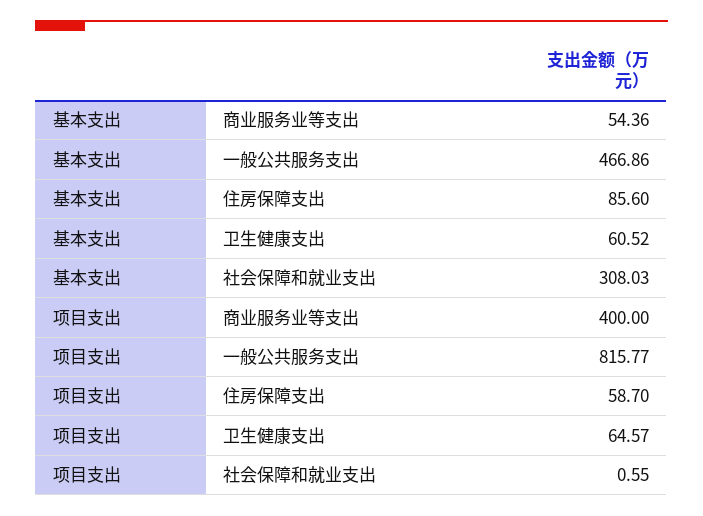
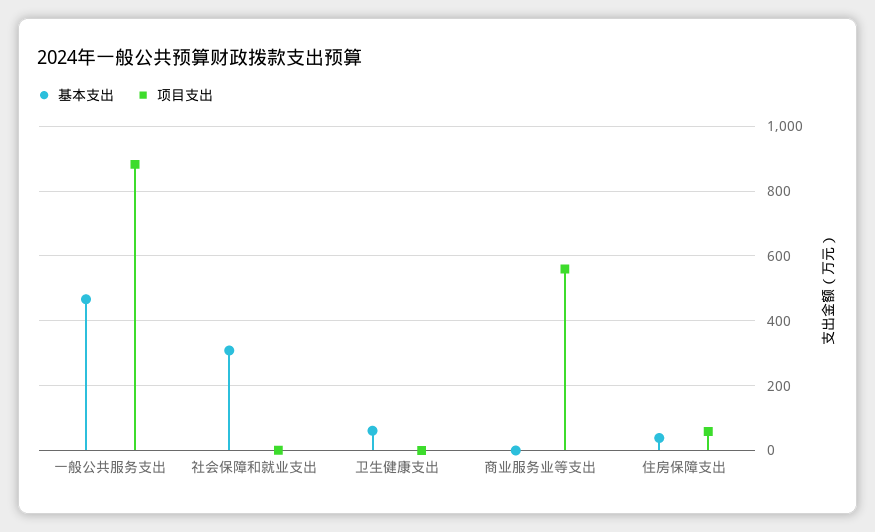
  {
    "基本支出": {
-     "商业服务业等支出": 54.36,
+     "商业服务业等支出": 0,
      "一般公共服务支出": 466.86,
-     "住房保障支出": 85.6,
+     "住房保障支出": 40,
      "卫生健康支出": 60.52,
      "社会保障和就业支出": 308.03
    },
    "项目支出": {
-     "商业服务业等支出": 400,
+     "商业服务业等支出": 560,
-     "一般公共服务支出": 815.77,
+     "一般公共服务支出": 880,
      "住房保障支出": 58.7,
-     "卫生健康支出": 64.57,
+     "卫生健康支出": 0,
      "社会保障和就业支出": 0.55
    }
  }

